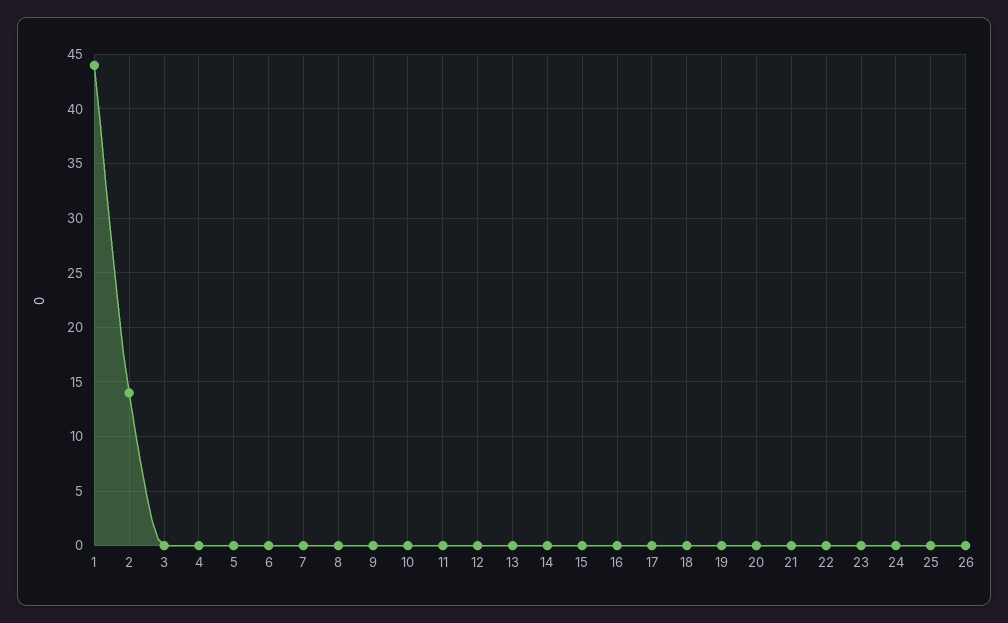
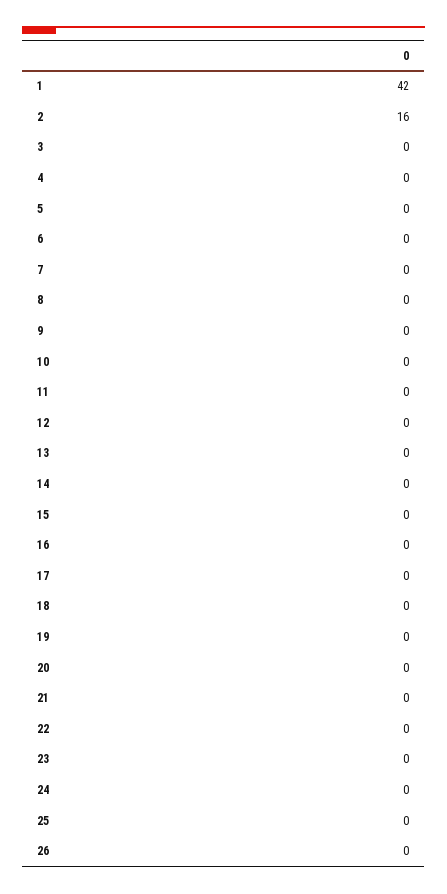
  {
-   "1": 44,
+   "1": 42,
-   "2": 14,
+   "2": 16,
    "3": 0,
    "4": 0,
    "5": 0,
    "6": 0,
    "7": 0,
    "8": 0,
    "9": 0,
    "10": 0,
    "11": 0,
    "12": 0,
    "13": 0,
    "14": 0,
    "15": 0,
    "16": 0,
    "17": 0,
    "18": 0,
    "19": 0,
    "20": 0,
    "21": 0,
    "22": 0,
    "23": 0,
    "24": 0,
    "25": 0,
    "26": 0
  }

